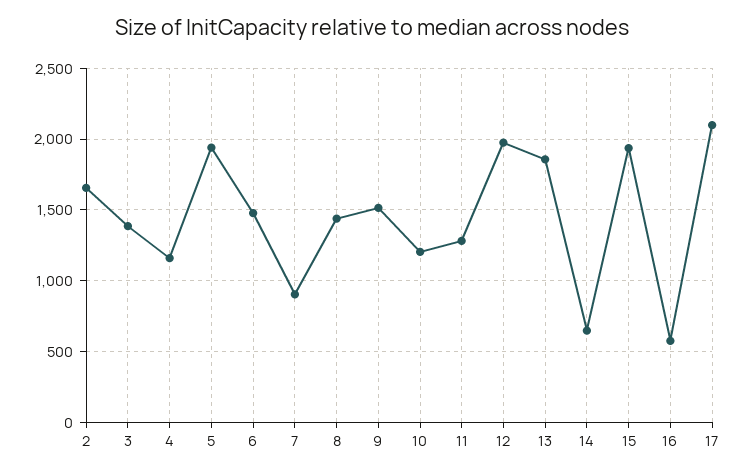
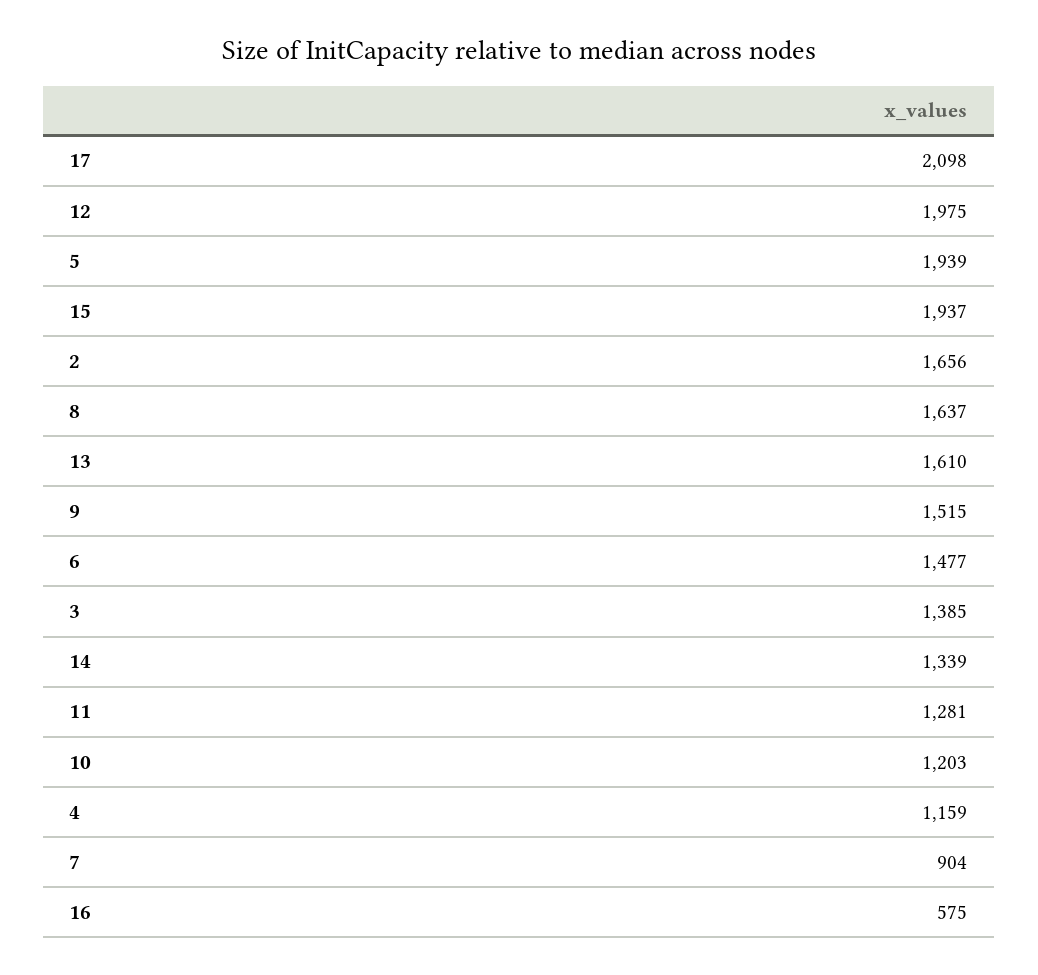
  {
    "2": 1656,
    "3": 1385,
    "4": 1159,
    "5": 1939,
    "6": 1477,
    "7": 904,
-   "8": 1450,
+   "8": 1637,
    "9": 1515,
    "10": 1203,
    "11": 1281,
    "12": 1975,
-   "13": 1850,
+   "13": 1610,
-   "14": 650,
+   "14": 1339,
    "15": 1937,
    "16": 575,
    "17": 2098
  }

